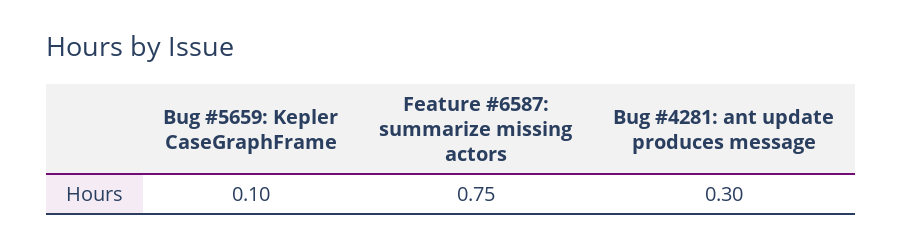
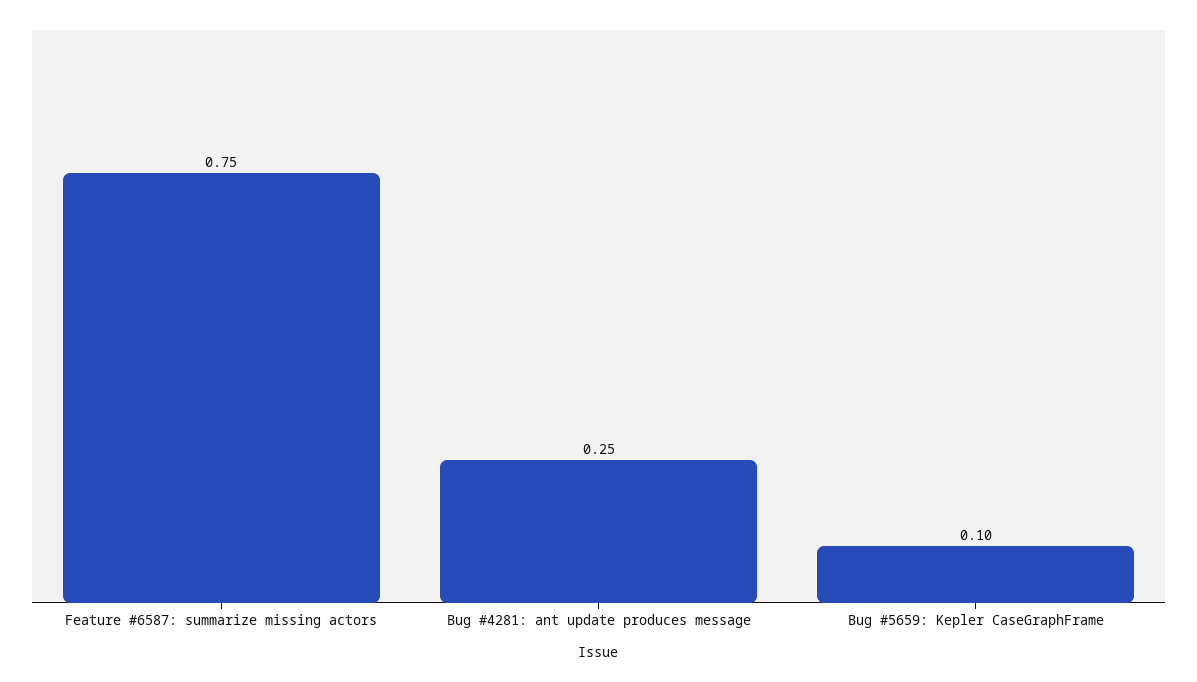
  {
    "Bug #5659: Kepler CaseGraphFrame": 0.1,
    "Feature #6587: summarize missing actors": 0.75,
-   "Bug #4281: ant update produces message": 0.3
+   "Bug #4281: ant update produces message": 0.25
  }

